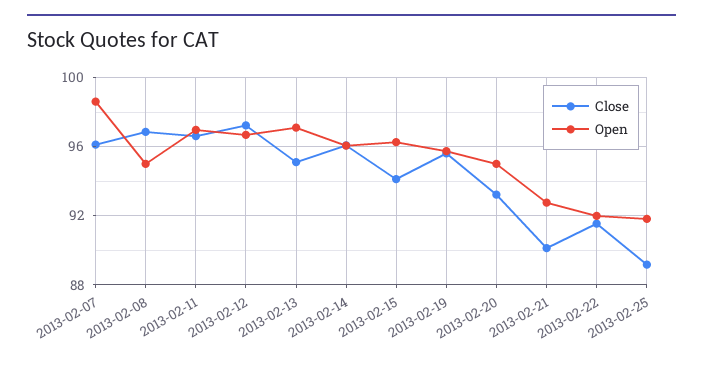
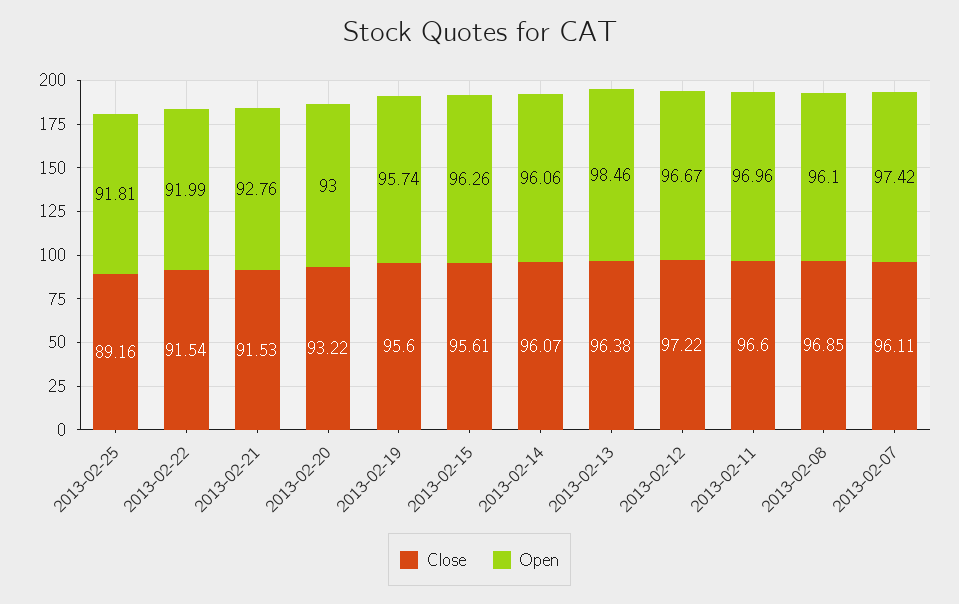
  {
    "Close": {
      "2013-02-07": 96.11,
      "2013-02-08": 96.85,
      "2013-02-11": 96.6,
      "2013-02-12": 97.22,
-     "2013-02-13": 95,
+     "2013-02-13": 96.38,
      "2013-02-14": 96.07,
-     "2013-02-15": 94,
+     "2013-02-15": 95.61,
      "2013-02-19": 95.6,
      "2013-02-20": 93.22,
-     "2013-02-21": 90,
+     "2013-02-21": 91.53,
      "2013-02-22": 91.54,
      "2013-02-25": 89.16
    },
    "Open": {
-     "2013-02-07": 98.5,
+     "2013-02-07": 97.42,
-     "2013-02-08": 95,
+     "2013-02-08": 96.1,
      "2013-02-11": 96.96,
      "2013-02-12": 96.67,
-     "2013-02-13": 97,
+     "2013-02-13": 98.46,
      "2013-02-14": 96.06,
      "2013-02-15": 96.26,
      "2013-02-19": 95.74,
-     "2013-02-20": 95,
+     "2013-02-20": 93,
      "2013-02-21": 92.76,
      "2013-02-22": 91.99,
      "2013-02-25": 91.81
    }
  }

